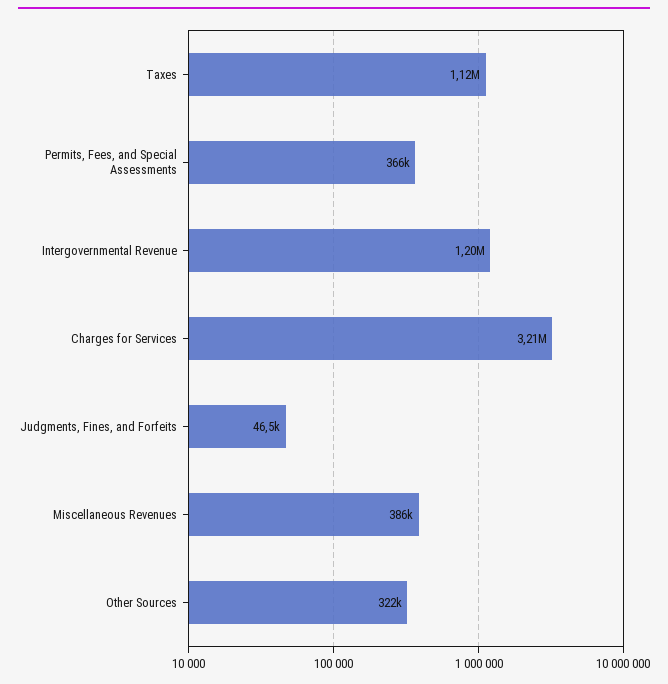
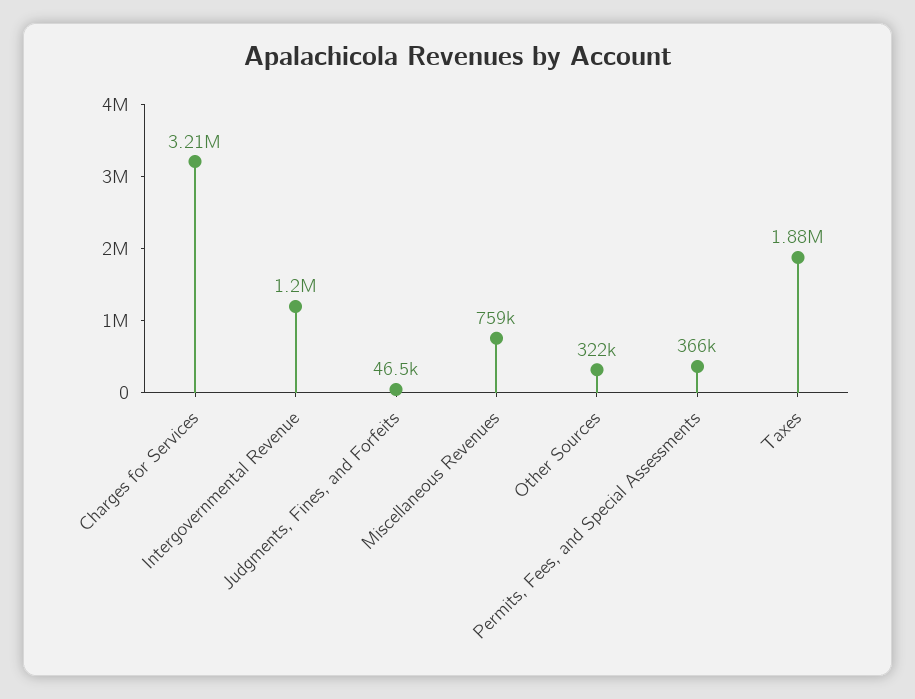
  {
-   "Taxes": 1120000,
+   "Taxes": 1880000,
    "Permits, Fees, and Special Assessments": 366000,
    "Intergovernmental Revenue": 1200000,
    "Charges for Services": 3210000,
    "Judgments, Fines, and Forfeits": 46500,
-   "Miscellaneous Revenues": 386000,
+   "Miscellaneous Revenues": 759000,
    "Other Sources": 322000
  }

